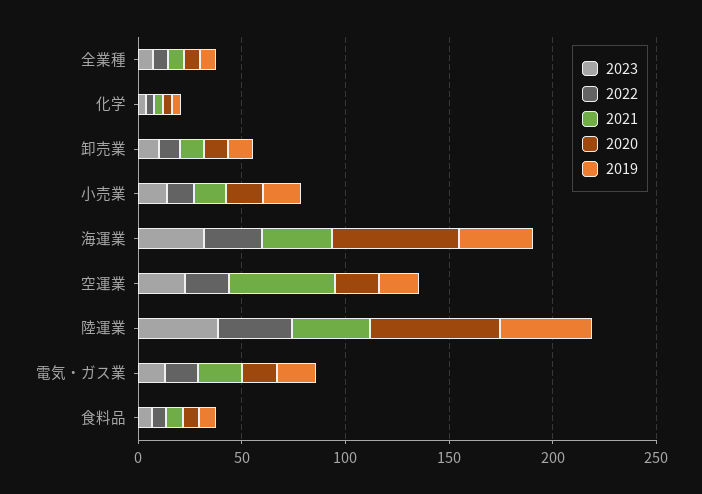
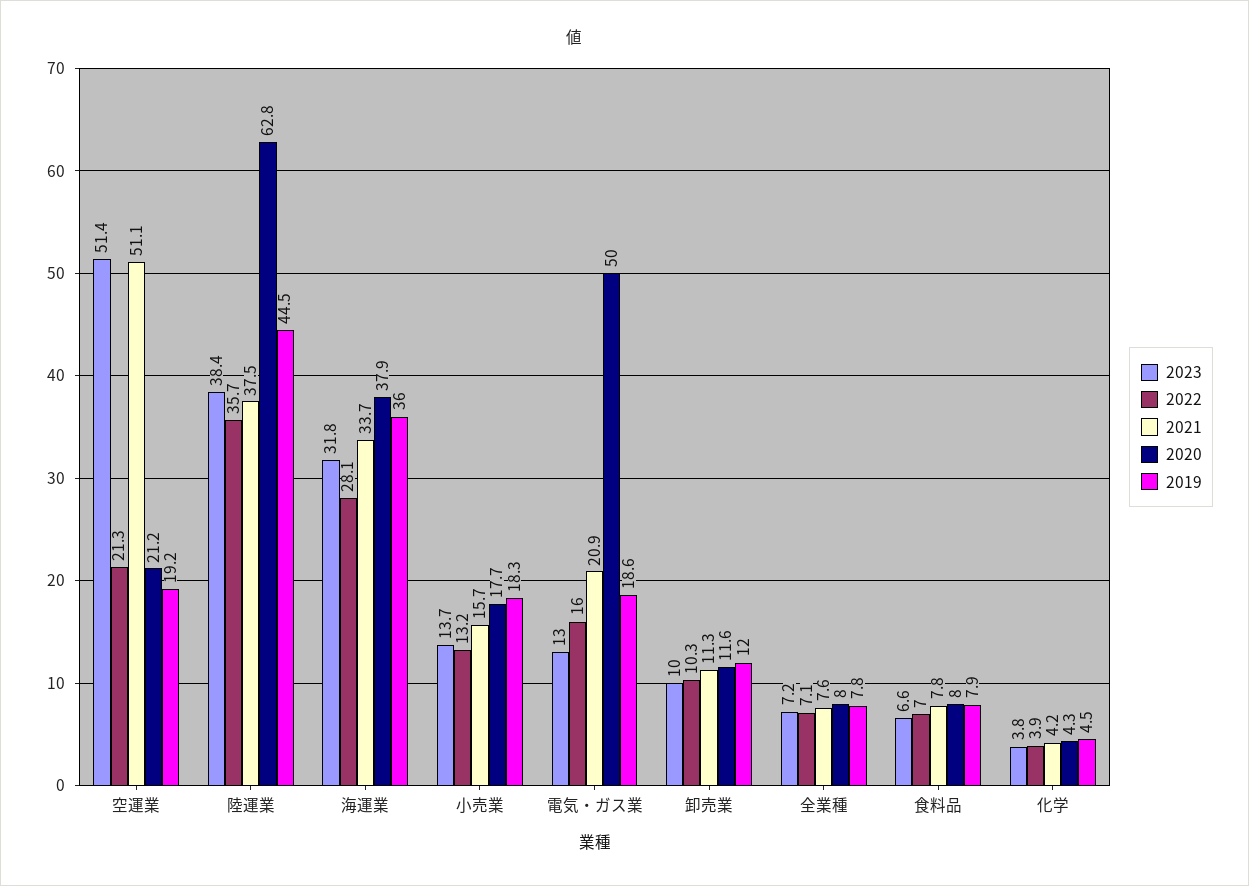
  {
    "2023": {
      "全業種": 7.2,
      "化学": 3.8,
      "卸売業": 10,
      "小売業": 13.7,
      "海運業": 31.8,
-     "空運業": 20,
+     "空運業": 51.4,
      "陸運業": 38.4,
      "電気・ガス業": 13,
      "食料品": 6.6
    },
    "2022": {
      "全業種": 7.1,
      "化学": 3.9,
      "卸売業": 10.3,
      "小売業": 13.2,
      "海運業": 28.1,
      "空運業": 21.3,
      "陸運業": 35.7,
      "電気・ガス業": 16,
      "食料品": 7
    },
    "2021": {
      "全業種": 7.6,
      "化学": 4.2,
      "卸売業": 11.3,
      "小売業": 15.7,
      "海運業": 33.7,
      "空運業": 51.1,
      "陸運業": 37.5,
      "電気・ガス業": 20.9,
      "食料品": 7.8
    },
    "2020": {
      "全業種": 8,
      "化学": 4.3,
      "卸売業": 11.6,
      "小売業": 17.7,
-     "海運業": 60,
+     "海運業": 37.9,
      "空運業": 21.2,
      "陸運業": 62.8,
-     "電気・ガス業": 20,
+     "電気・ガス業": 50,
      "食料品": 8
    },
    "2019": {
      "全業種": 7.8,
      "化学": 4.5,
      "卸売業": 12,
      "小売業": 18.3,
      "海運業": 36,
      "空運業": 19.2,
      "陸運業": 44.5,
      "電気・ガス業": 18.6,
      "食料品": 7.9
    }
  }

